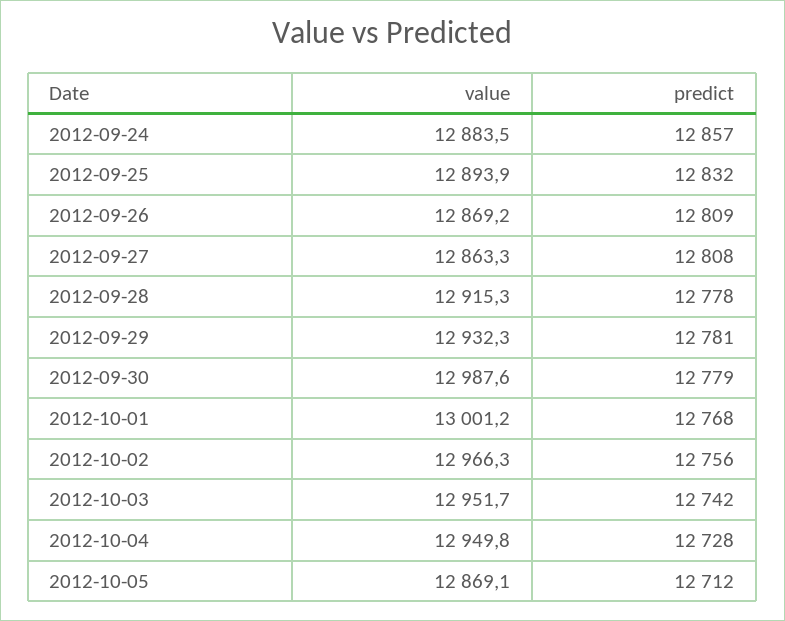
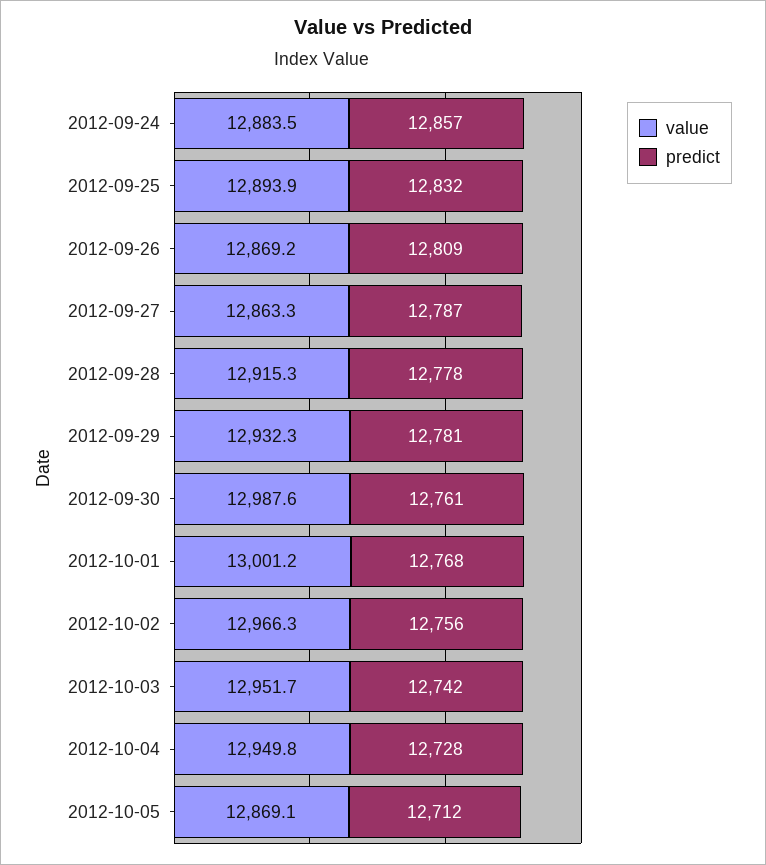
  {
    "value": {
      "2012-09-24": 12883.5,
      "2012-09-25": 12893.9,
      "2012-09-26": 12869.2,
      "2012-09-27": 12863.3,
      "2012-09-28": 12915.3,
      "2012-09-29": 12932.3,
      "2012-09-30": 12987.6,
      "2012-10-01": 13001.2,
      "2012-10-02": 12966.3,
      "2012-10-03": 12951.7,
      "2012-10-04": 12949.8,
      "2012-10-05": 12869.1
    },
    "predict": {
      "2012-09-24": 12857,
      "2012-09-25": 12832,
      "2012-09-26": 12809,
-     "2012-09-27": 12808,
+     "2012-09-27": 12787,
      "2012-09-28": 12778,
      "2012-09-29": 12781,
-     "2012-09-30": 12779,
+     "2012-09-30": 12761,
      "2012-10-01": 12768,
      "2012-10-02": 12756,
      "2012-10-03": 12742,
      "2012-10-04": 12728,
      "2012-10-05": 12712
    }
  }

